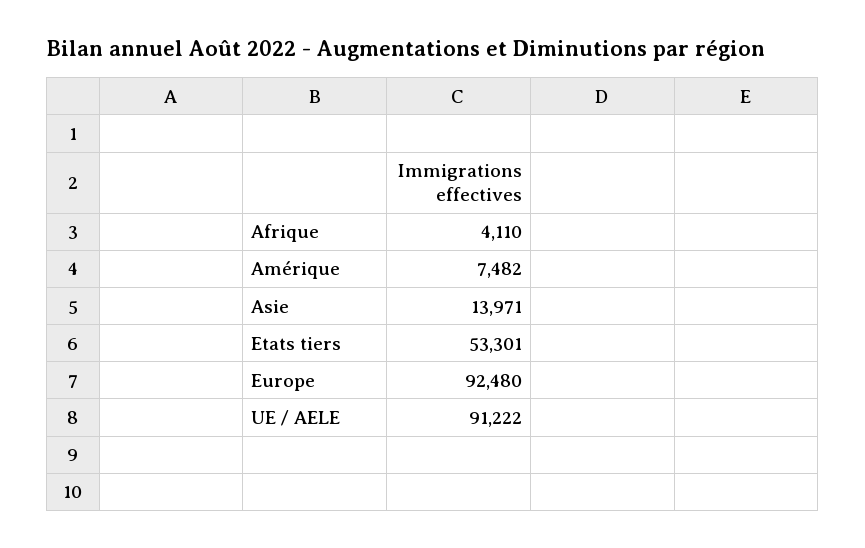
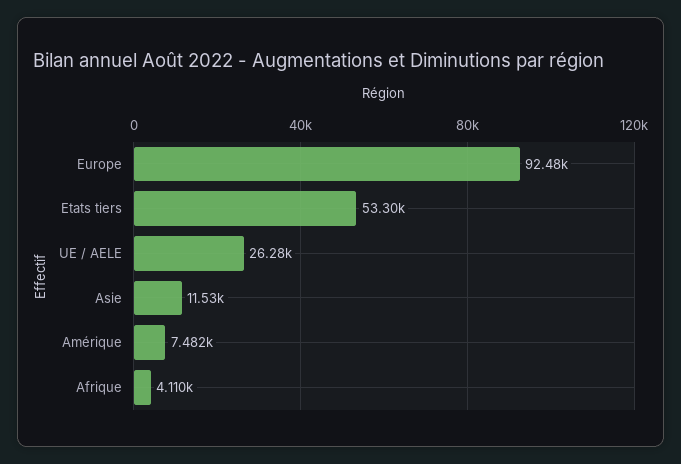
  {
    "Afrique": 4110,
    "Amérique": 7482,
-   "Asie": 13971,
+   "Asie": 11530,
    "Etats tiers": 53301,
    "Europe": 92480,
-   "UE / AELE": 91222
+   "UE / AELE": 26280
  }

